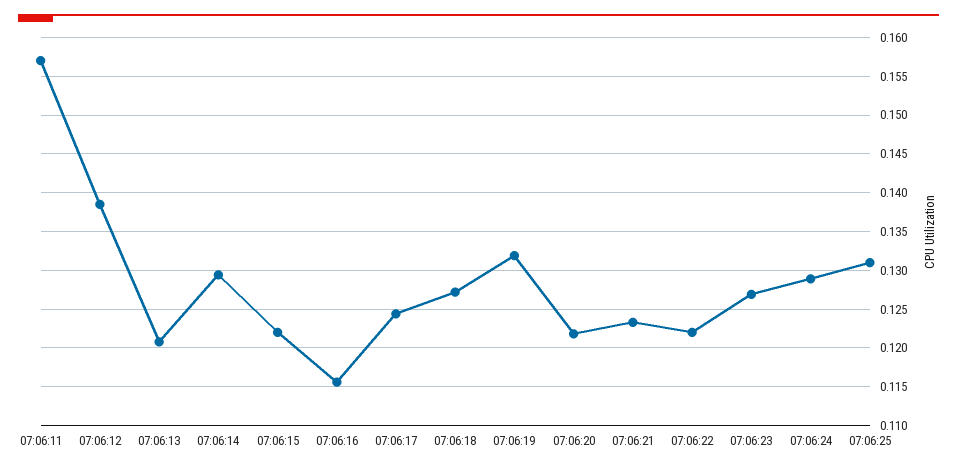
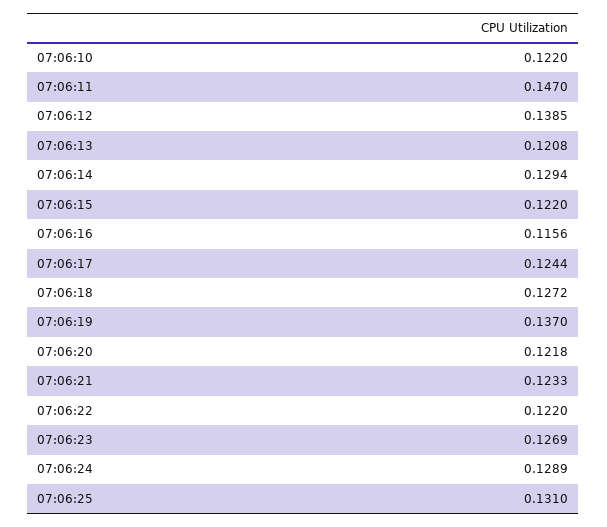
  {
-   "07:06:11": 0.157,
+   "07:06:11": 0.147,
    "07:06:12": 0.1385,
    "07:06:13": 0.1208,
    "07:06:14": 0.1294,
    "07:06:15": 0.122,
    "07:06:16": 0.1156,
    "07:06:17": 0.1244,
    "07:06:18": 0.1272,
-   "07:06:19": 0.132,
+   "07:06:19": 0.137,
    "07:06:20": 0.1218,
    "07:06:21": 0.1233,
    "07:06:22": 0.122,
    "07:06:23": 0.1269,
    "07:06:24": 0.1289,
-   "07:06:25": 0.131
+   "07:06:25": 0.131,
+   "07:06:10": 0.122
  }

